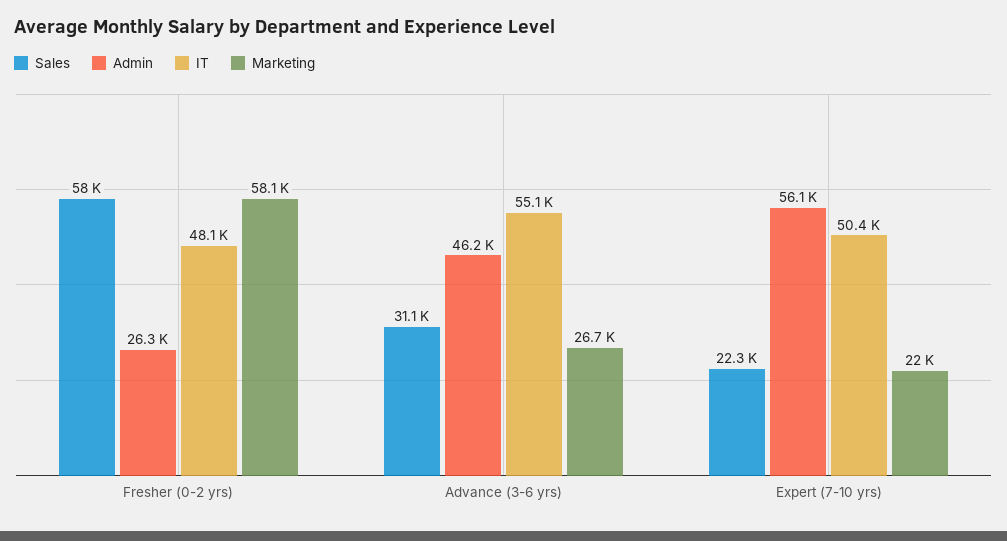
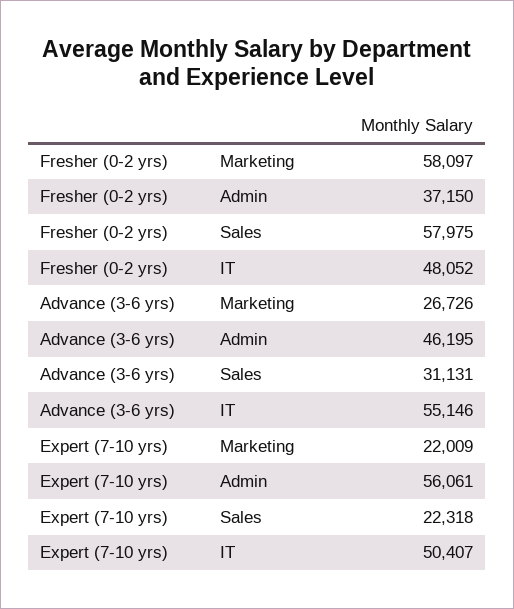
  {
    "Sales": {
      "Fresher (0-2 yrs)": 57975,
      "Advance (3-6 yrs)": 31131,
      "Expert (7-10 yrs)": 22318
    },
    "Admin": {
-     "Fresher (0-2 yrs)": 26300,
+     "Fresher (0-2 yrs)": 37150,
      "Advance (3-6 yrs)": 46195,
      "Expert (7-10 yrs)": 56061
    },
    "IT": {
      "Fresher (0-2 yrs)": 48052,
      "Advance (3-6 yrs)": 55146,
      "Expert (7-10 yrs)": 50407
    },
    "Marketing": {
      "Fresher (0-2 yrs)": 58097,
      "Advance (3-6 yrs)": 26726,
      "Expert (7-10 yrs)": 22009
    }
  }

